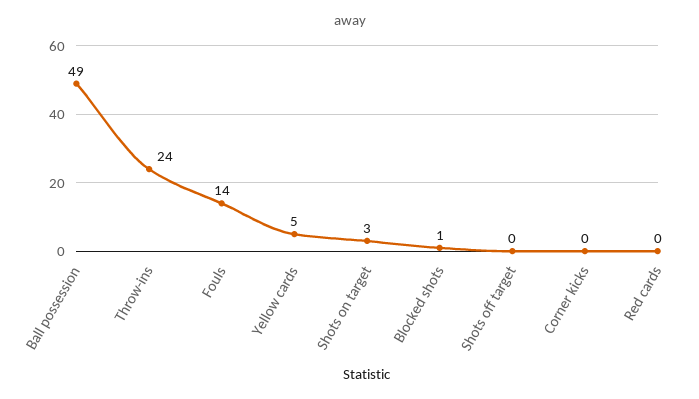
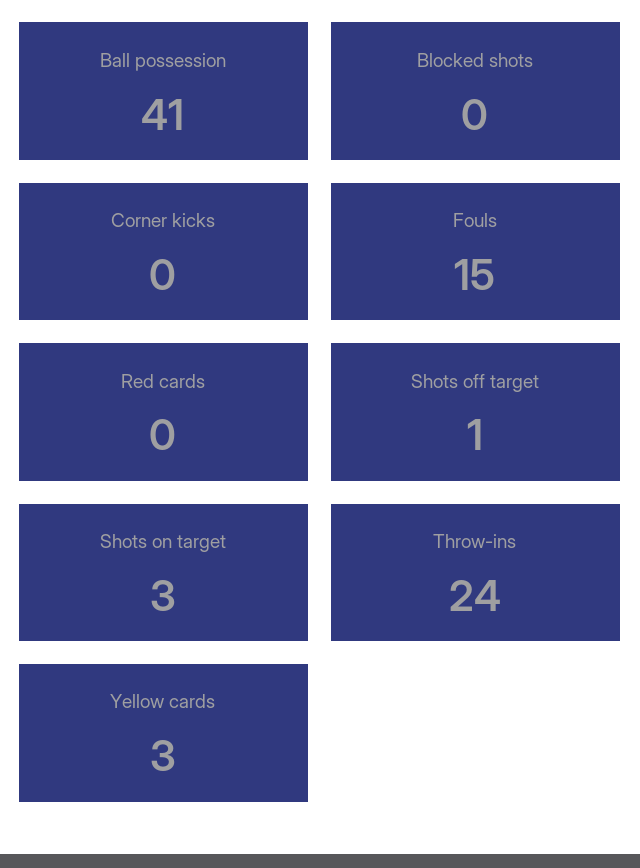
  {
-   "Ball possession": 49,
+   "Ball possession": 41,
    "Throw-ins": 24,
-   "Fouls": 14,
+   "Fouls": 15,
-   "Yellow cards": 5,
+   "Yellow cards": 3,
    "Shots on target": 3,
-   "Blocked shots": 1,
+   "Blocked shots": 0,
-   "Shots off target": 0,
+   "Shots off target": 1,
    "Corner kicks": 0,
    "Red cards": 0
  }

